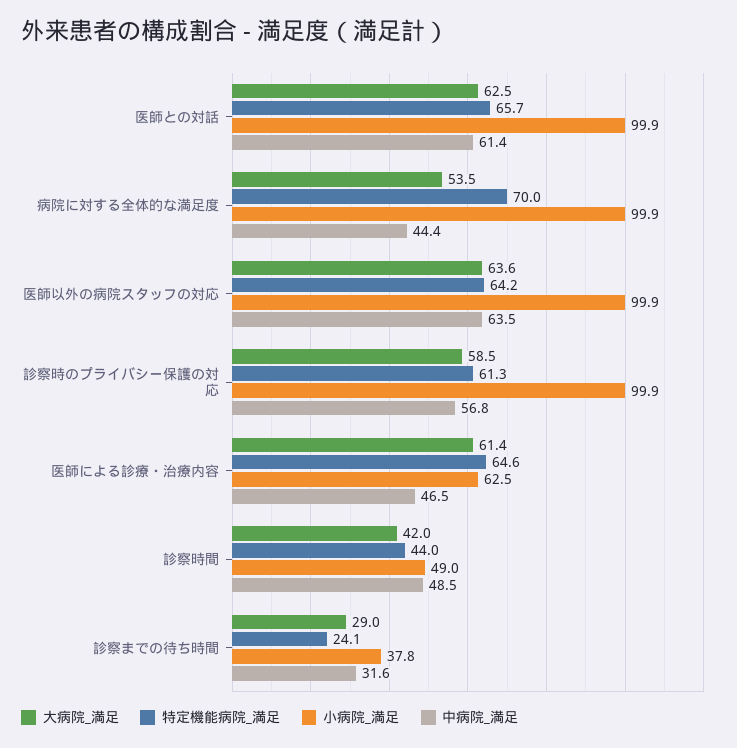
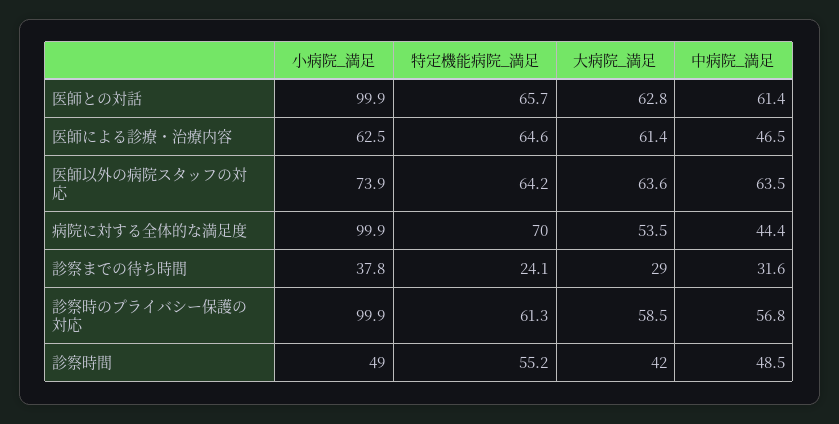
  {
    "大病院_満足": {
-     "医師との対話": 62.5,
+     "医師との対話": 62.8,
      "病院に対する全体的な満足度": 53.5,
      "医師以外の病院スタッフの対応": 63.6,
      "診察時のプライバシー保護の対応": 58.5,
      "医師による診療・治療内容": 61.4,
      "診察時間": 42,
      "診察までの待ち時間": 29
    },
    "特定機能病院_満足": {
      "医師との対話": 65.7,
      "病院に対する全体的な満足度": 70,
      "医師以外の病院スタッフの対応": 64.2,
      "診察時のプライバシー保護の対応": 61.3,
      "医師による診療・治療内容": 64.6,
-     "診察時間": 44,
+     "診察時間": 55.2,
      "診察までの待ち時間": 24.1
    },
    "小病院_満足": {
      "医師との対話": 99.9,
      "病院に対する全体的な満足度": 99.9,
-     "医師以外の病院スタッフの対応": 99.9,
+     "医師以外の病院スタッフの対応": 73.9,
      "診察時のプライバシー保護の対応": 99.9,
      "医師による診療・治療内容": 62.5,
      "診察時間": 49,
      "診察までの待ち時間": 37.8
    },
    "中病院_満足": {
      "医師との対話": 61.4,
      "病院に対する全体的な満足度": 44.4,
      "医師以外の病院スタッフの対応": 63.5,
      "診察時のプライバシー保護の対応": 56.8,
      "医師による診療・治療内容": 46.5,
      "診察時間": 48.5,
      "診察までの待ち時間": 31.6
    }
  }

